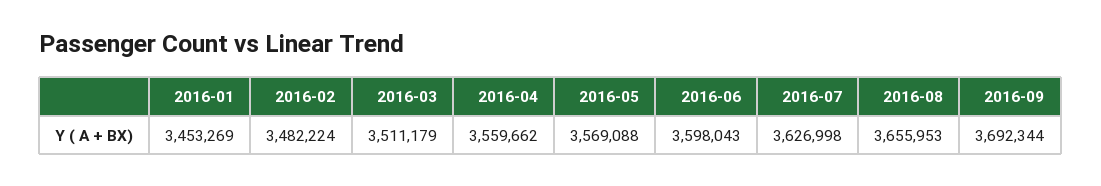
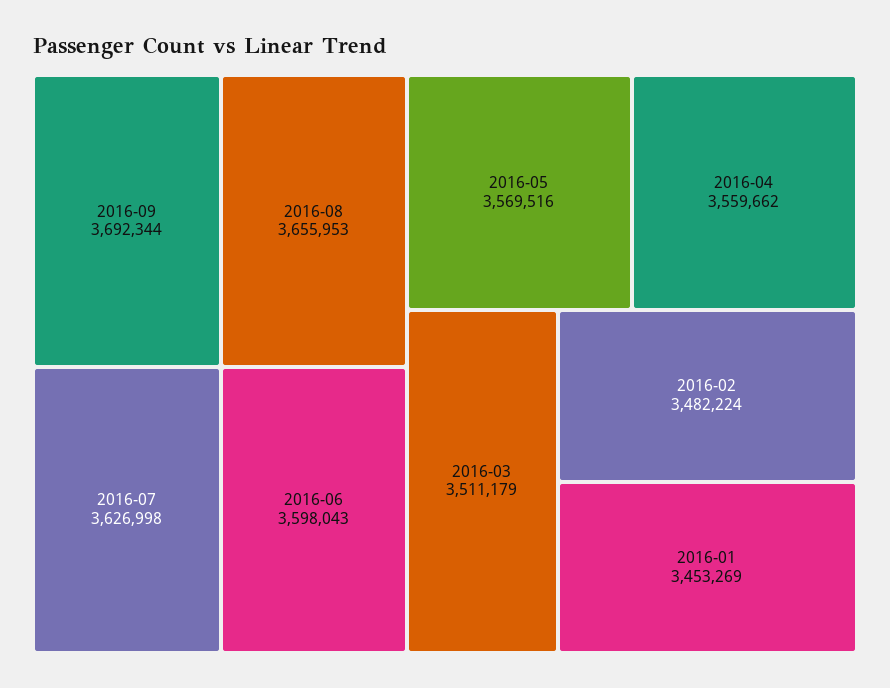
  {
    "2016-01": 3453269,
    "2016-02": 3482224,
    "2016-03": 3511179,
    "2016-04": 3559662,
-   "2016-05": 3569088,
+   "2016-05": 3569516,
    "2016-06": 3598043,
    "2016-07": 3626998,
    "2016-08": 3655953,
    "2016-09": 3692344
  }

